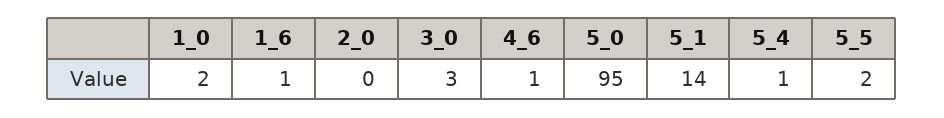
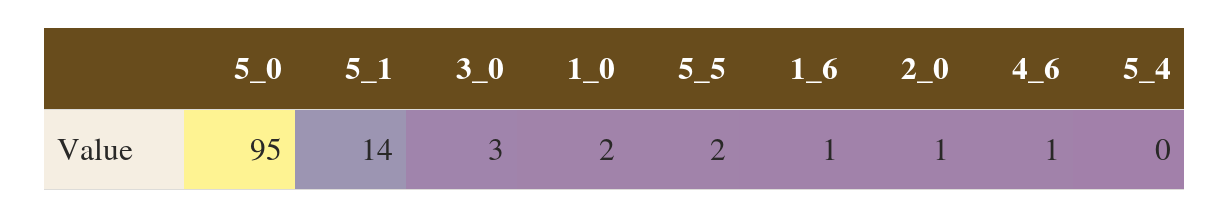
  {
    "1_0": 2,
    "1_6": 1,
-   "2_0": 0,
+   "2_0": 1,
    "3_0": 3,
    "4_6": 1,
    "5_0": 95,
    "5_1": 14,
-   "5_4": 1,
+   "5_4": 0,
    "5_5": 2
  }

